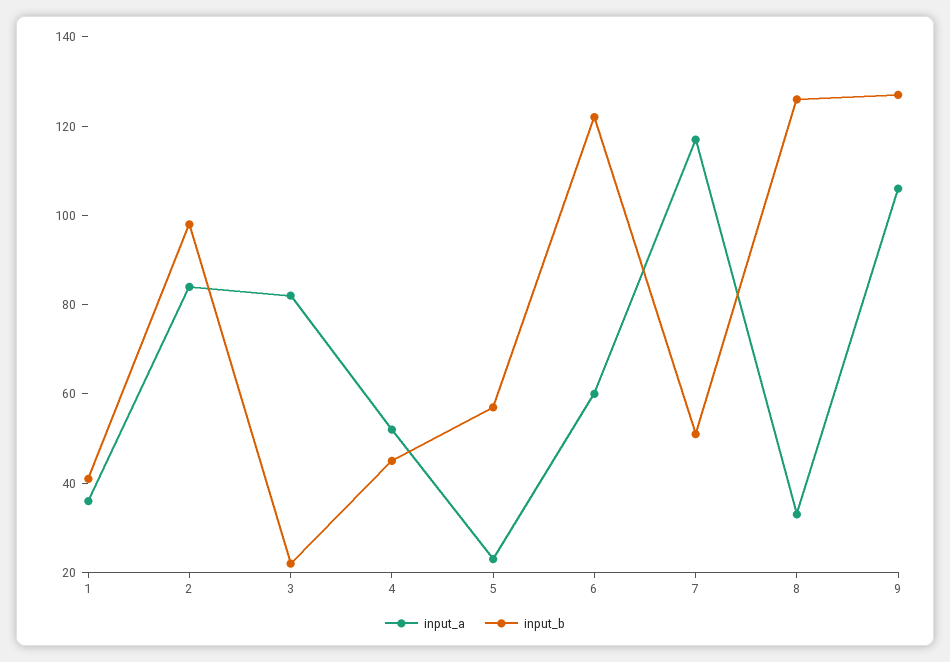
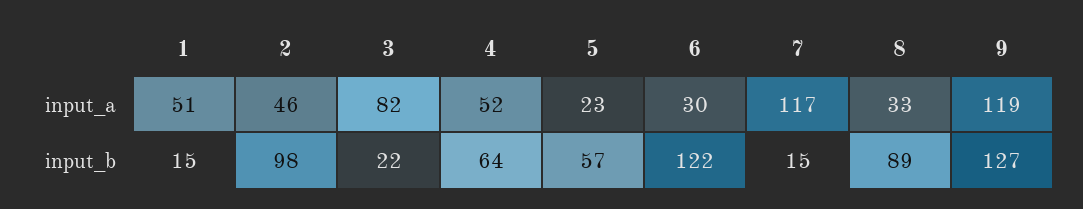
  {
    "input_a": {
-     "1": 35,
+     "1": 51,
-     "2": 85,
+     "2": 46,
      "3": 82,
      "4": 52,
      "5": 23,
-     "6": 60,
+     "6": 30,
      "7": 117,
      "8": 33,
-     "9": 105
+     "9": 119
    },
    "input_b": {
-     "1": 40,
+     "1": 15,
      "2": 98,
      "3": 22,
-     "4": 45,
+     "4": 64,
      "5": 57,
      "6": 122,
-     "7": 50,
+     "7": 15,
-     "8": 125,
+     "8": 89,
      "9": 127
    }
  }

